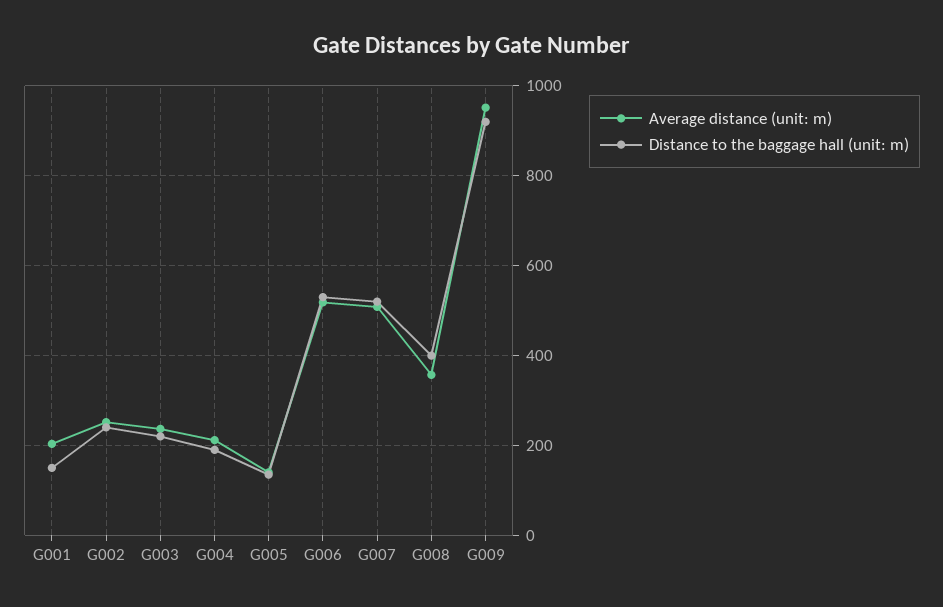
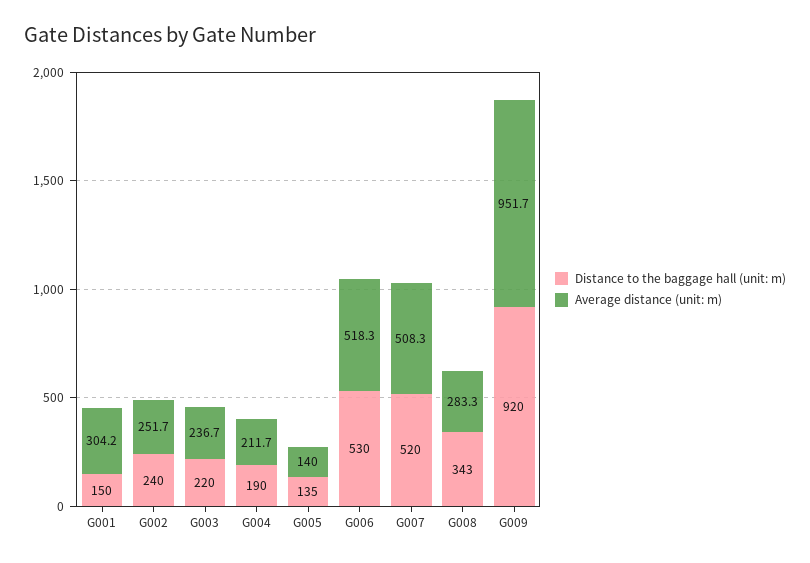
  {
    "Average distance (unit: m)": {
-     "G001": 200,
+     "G001": 304.2,
      "G002": 251.7,
      "G003": 236.7,
      "G004": 211.7,
      "G005": 140,
      "G006": 518.3,
      "G007": 508.3,
-     "G008": 360,
+     "G008": 283.3,
      "G009": 951.7
    },
    "Distance to the baggage hall (unit: m)": {
      "G001": 150,
      "G002": 240,
      "G003": 220,
      "G004": 190,
      "G005": 135,
      "G006": 530,
      "G007": 520,
-     "G008": 400,
+     "G008": 343,
      "G009": 920
    }
  }

